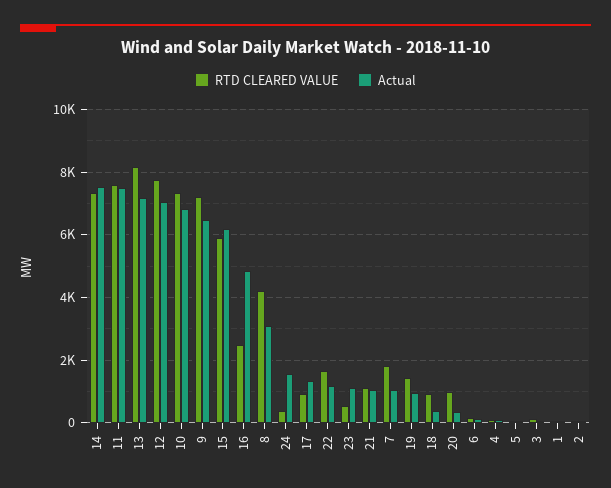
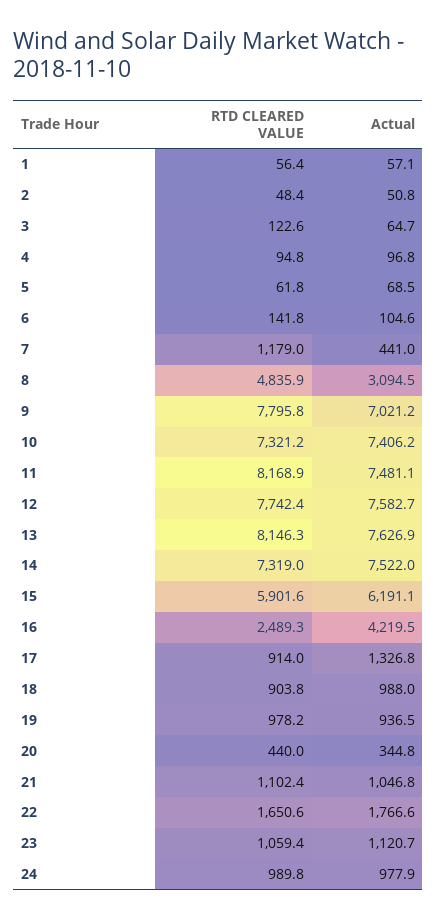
  {
    "RTD CLEARED VALUE": {
      "14": 7319,
-     "11": 7600,
+     "11": 8168.9,
      "13": 8146.3,
      "12": 7742.4,
      "10": 7321.2,
-     "9": 7200,
+     "9": 7795.8,
      "15": 5901.6,
      "16": 2489.3,
-     "8": 4200,
+     "8": 4835.9,
-     "24": 400,
+     "24": 989.8,
      "17": 914,
      "22": 1650.6,
-     "23": 600,
+     "23": 1059.4,
      "21": 1102.4,
-     "7": 1800,
+     "7": 1179,
-     "19": 1400,
+     "19": 978.2,
      "18": 903.8,
-     "20": 1000,
+     "20": 440,
      "6": 141.8,
      "4": 94.8,
      "5": 61.8,
      "3": 122.6,
      "1": 56.4,
      "2": 48.4
    },
    "Actual": {
      "14": 7522,
      "11": 7481.1,
-     "13": 7200,
+     "13": 7626.9,
-     "12": 7000,
+     "12": 7582.7,
-     "10": 6800,
+     "10": 7406.2,
-     "9": 6400,
+     "9": 7021.2,
      "15": 6191.1,
-     "16": 4800,
+     "16": 4219.5,
      "8": 3094.5,
-     "24": 1600,
+     "24": 977.9,
      "17": 1326.8,
-     "22": 1200,
+     "22": 1766.6,
      "23": 1120.7,
      "21": 1046.8,
-     "7": 1000,
+     "7": 441,
      "19": 936.5,
-     "18": 400,
+     "18": 988,
      "20": 344.8,
      "6": 104.6,
      "4": 96.8,
      "5": 68.5,
      "3": 64.7,
      "1": 57.1,
      "2": 50.8
    }
  }

